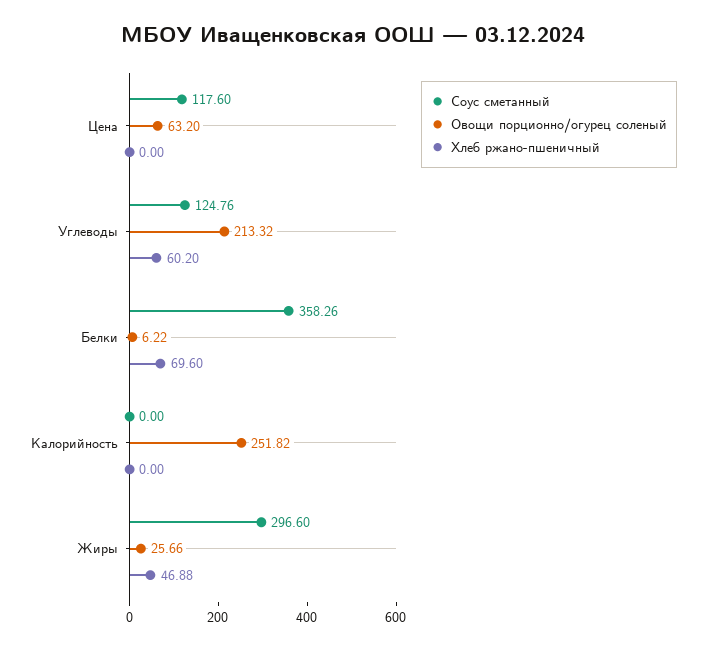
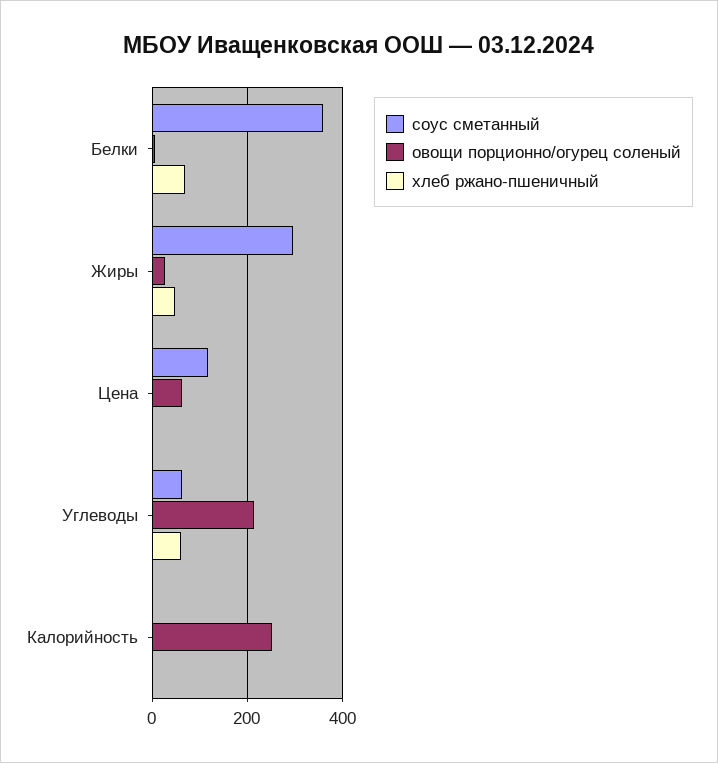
  {
    "Соус сметанный": {
      "Цена": 117.6,
-     "Углеводы": 124.76,
+     "Углеводы": 60,
      "Белки": 358.26,
      "Калорийность": 0,
      "Жиры": 296.6
    },
    "Овощи порционно/огурец соленый": {
      "Цена": 63.2,
      "Углеводы": 213.32,
      "Белки": 6.22,
      "Калорийность": 251.82,
      "Жиры": 25.66
    },
    "Хлеб ржано-пшеничный": {
      "Цена": 0,
      "Углеводы": 60.2,
      "Белки": 69.6,
      "Калорийность": 0,
      "Жиры": 46.88
    }
  }

